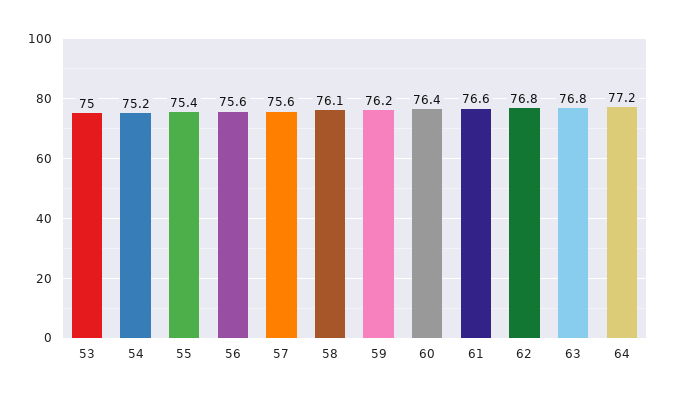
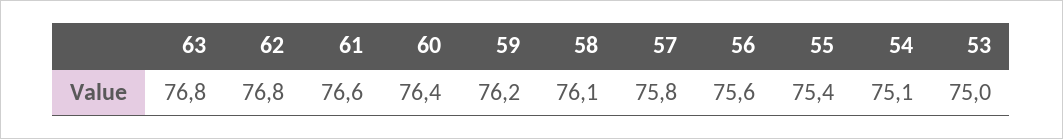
  {
    "53": 75,
-   "54": 75.2,
+   "54": 75.1,
    "55": 75.4,
    "56": 75.6,
-   "57": 75.6,
+   "57": 75.8,
    "58": 76.1,
    "59": 76.2,
    "60": 76.4,
    "61": 76.6,
    "62": 76.8,
-   "63": 76.8,
+   "63": 76.8
-   "64": 77.2
  }

